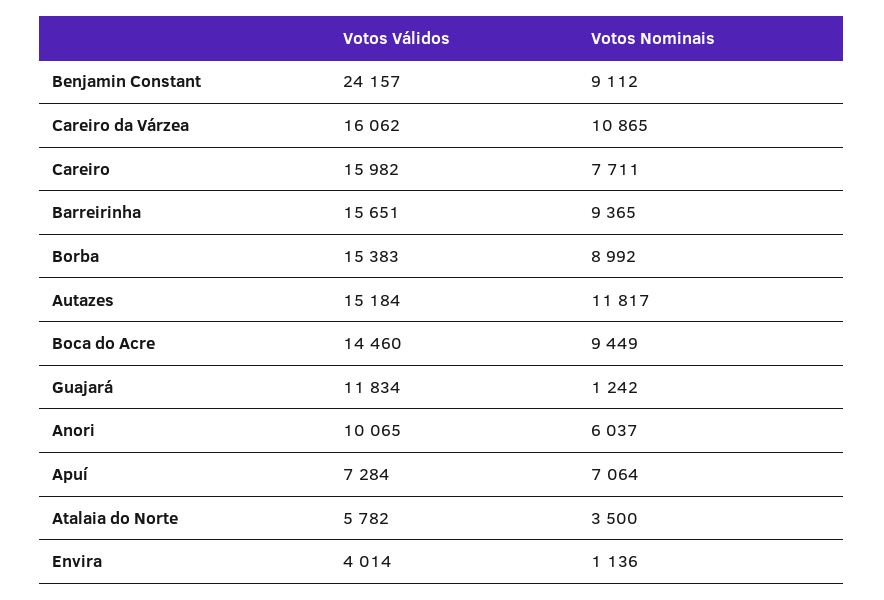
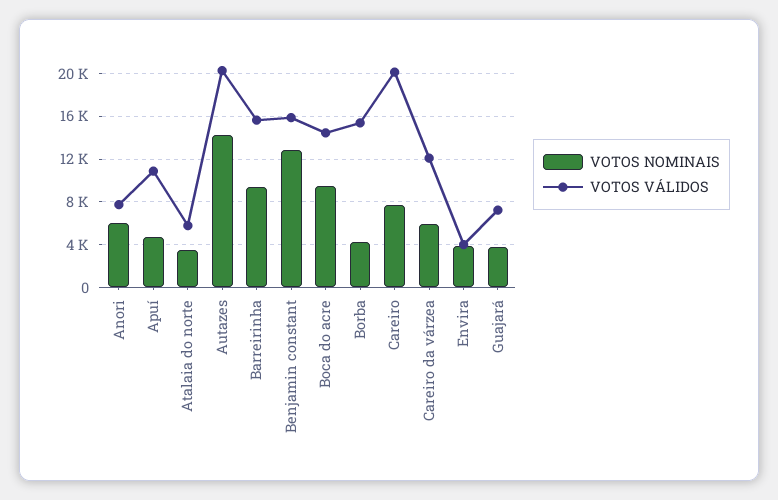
  {
    "Votos Válidos": {
-     "Benjamin Constant": 24157,
+     "Benjamin Constant": 16000,
-     "Careiro da Várzea": 16062,
+     "Careiro da Várzea": 12000,
-     "Careiro": 15982,
+     "Careiro": 20000,
      "Barreirinha": 15651,
      "Borba": 15383,
-     "Autazes": 15184,
+     "Autazes": 20000,
      "Boca do Acre": 14460,
-     "Guajará": 11834,
+     "Guajará": 7000,
-     "Anori": 10065,
+     "Anori": 8000,
-     "Apuí": 7284,
+     "Apuí": 11000,
      "Atalaia do Norte": 5782,
      "Envira": 4014
    },
    "Votos Nominais": {
-     "Benjamin Constant": 9112,
+     "Benjamin Constant": 13000,
-     "Careiro da Várzea": 10865,
+     "Careiro da Várzea": 6000,
      "Careiro": 7711,
      "Barreirinha": 9365,
-     "Borba": 8992,
+     "Borba": 4000,
-     "Autazes": 11817,
+     "Autazes": 14000,
      "Boca do Acre": 9449,
-     "Guajará": 1242,
+     "Guajará": 4000,
      "Anori": 6037,
-     "Apuí": 7064,
+     "Apuí": 5000,
      "Atalaia do Norte": 3500,
-     "Envira": 1136
+     "Envira": 4000
    }
  }

